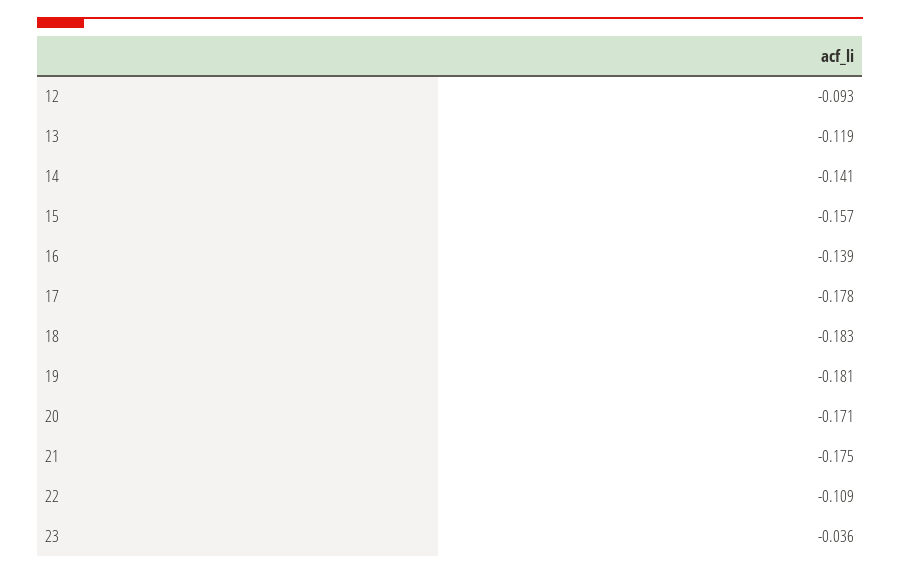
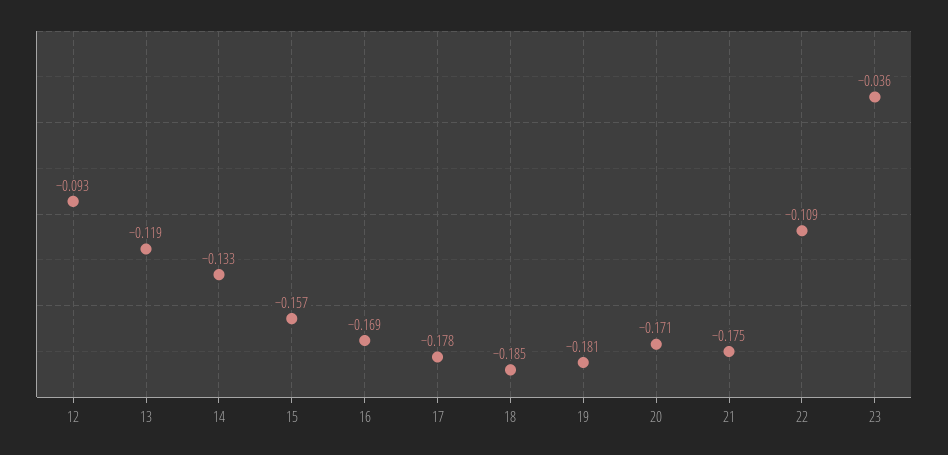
  {
    "12": -0.093,
    "13": -0.119,
-   "14": -0.141,
+   "14": -0.133,
    "15": -0.157,
-   "16": -0.139,
+   "16": -0.169,
    "17": -0.178,
-   "18": -0.183,
+   "18": -0.185,
    "19": -0.181,
    "20": -0.171,
    "21": -0.175,
    "22": -0.109,
    "23": -0.036
  }

